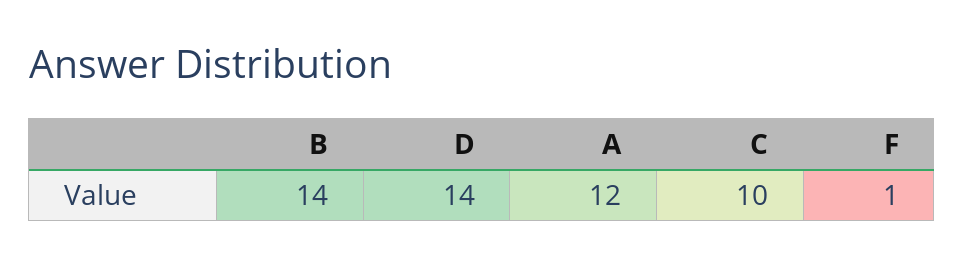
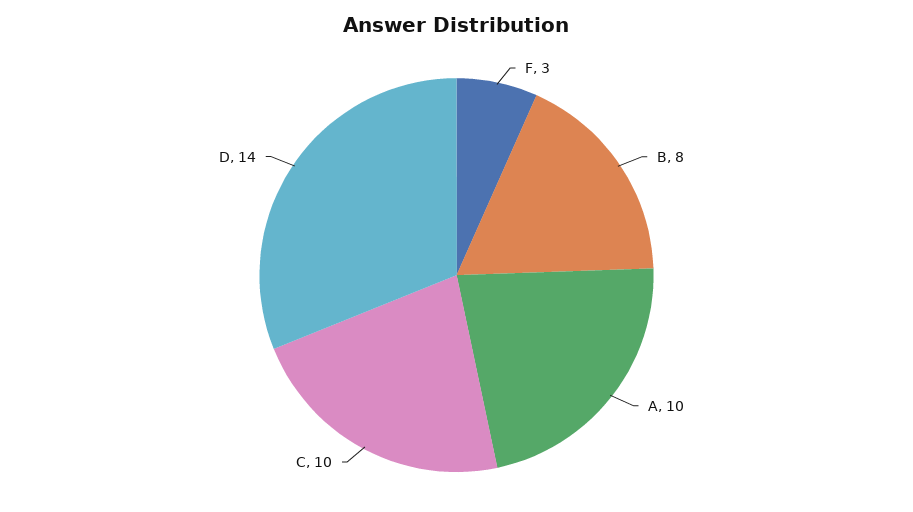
  {
-   "B": 14,
+   "B": 8,
    "D": 14,
-   "A": 12,
+   "A": 10,
    "C": 10,
-   "F": 1
+   "F": 3
  }

